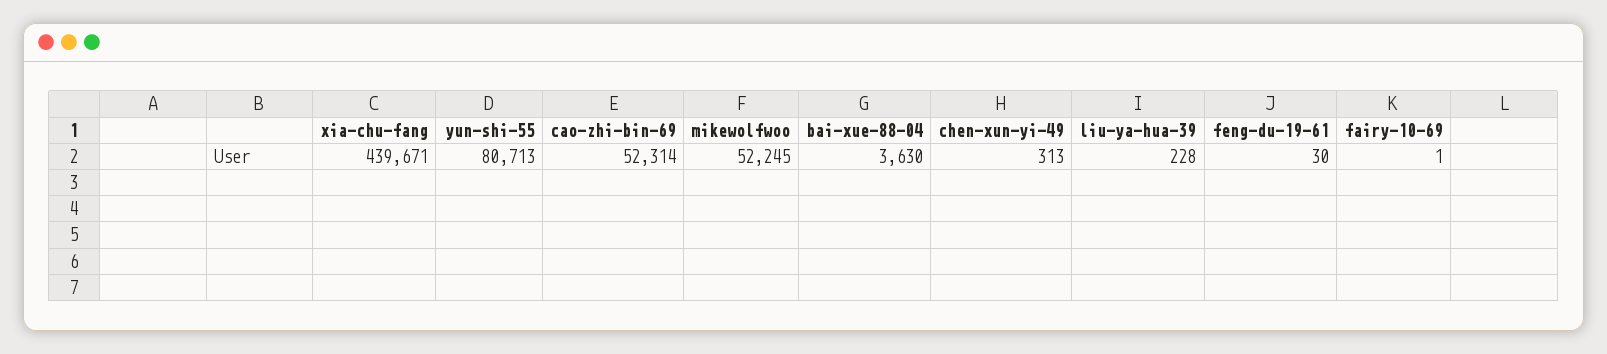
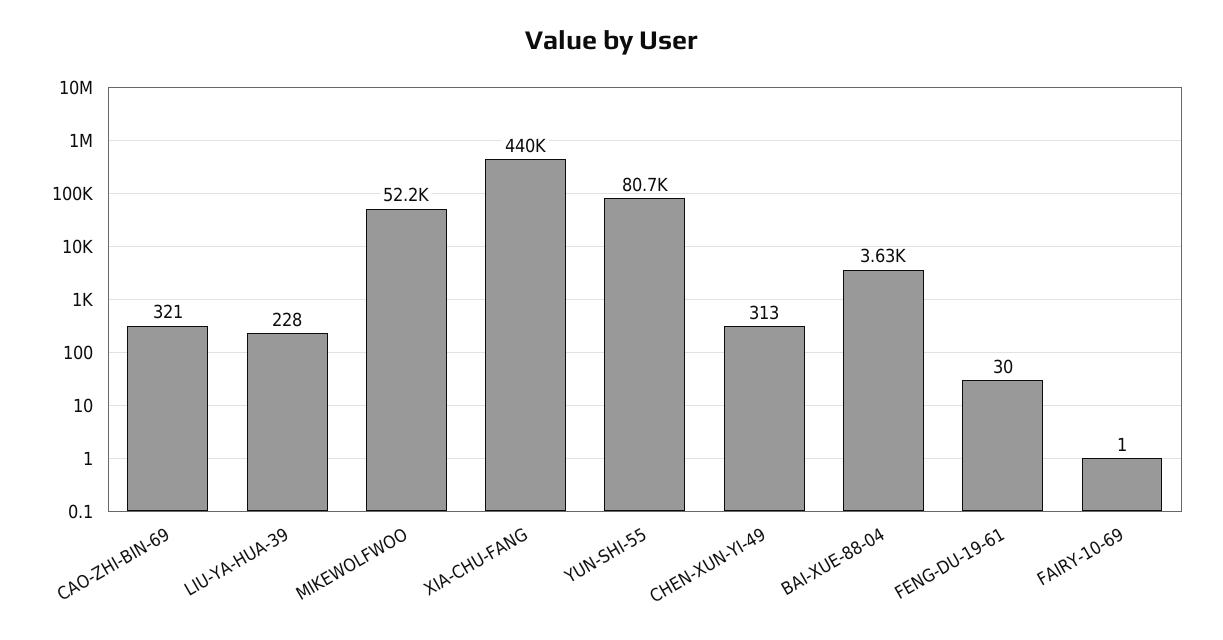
  {
    "xia-chu-fang": 439671,
    "yun-shi-55": 80713,
-   "cao-zhi-bin-69": 52314,
+   "cao-zhi-bin-69": 321,
    "mikewolfwoo": 52245,
    "bai-xue-88-04": 3630,
    "chen-xun-yi-49": 313,
    "liu-ya-hua-39": 228,
    "feng-du-19-61": 30,
    "fairy-10-69": 1
  }

